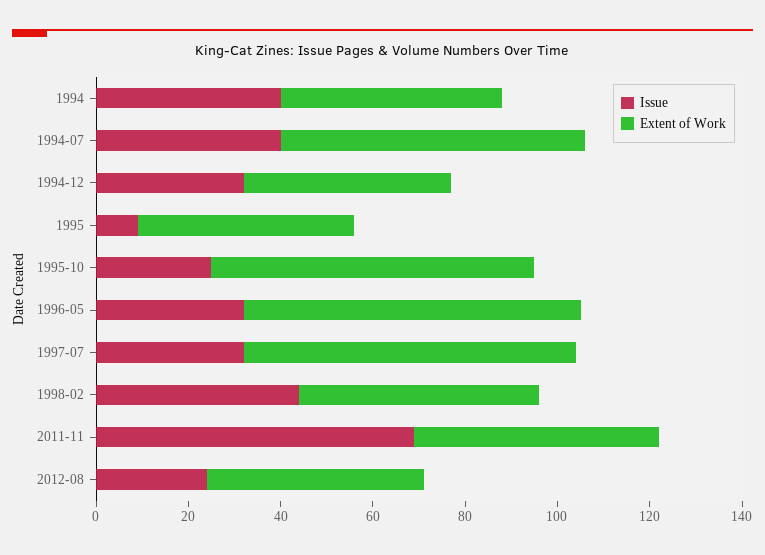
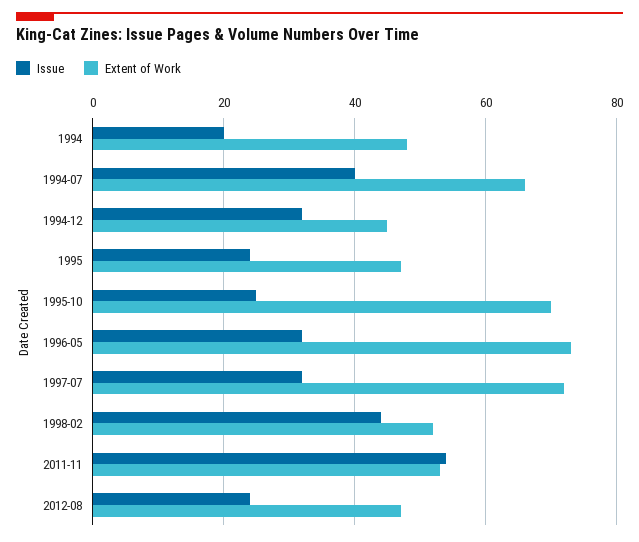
  {
    "Issue": {
-     "1994": 40,
+     "1994": 20,
      "1994-07": 40,
      "1994-12": 30,
-     "1995": 10,
+     "1995": 25,
      "1995-10": 25,
      "1996-05": 30,
      "1997-07": 30,
      "1998-02": 45,
-     "2011-11": 70,
+     "2011-11": 55,
      "2012-08": 25
    },
    "Extent of Work": {
      "1994": 50,
      "1994-07": 65,
      "1994-12": 45,
      "1995": 45,
      "1995-10": 70,
      "1996-05": 75,
      "1997-07": 70,
      "1998-02": 50,
      "2011-11": 55,
      "2012-08": 45
    }
  }

